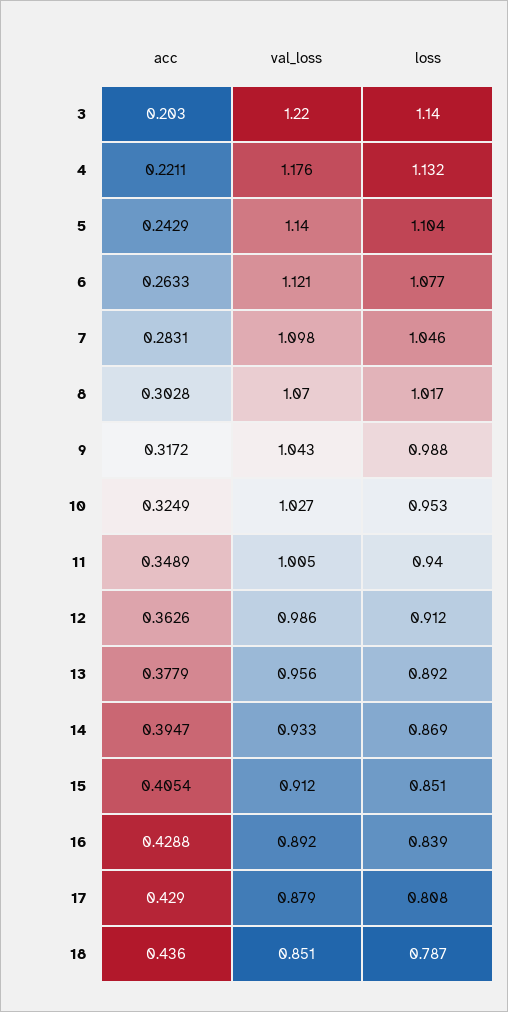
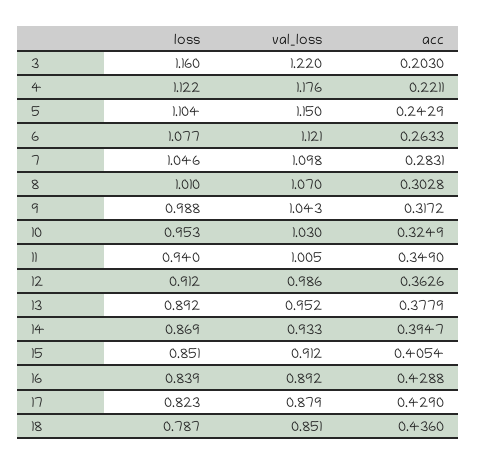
  {
    "acc": {
      "3": 0.203,
      "4": 0.2211,
      "5": 0.2429,
      "6": 0.2633,
      "7": 0.2831,
      "8": 0.3028,
      "9": 0.3172,
      "10": 0.3249,
-     "11": 0.3489,
+     "11": 0.349,
      "12": 0.3626,
      "13": 0.3779,
      "14": 0.3947,
      "15": 0.4054,
      "16": 0.4288,
      "17": 0.429,
      "18": 0.436
    },
    "val_loss": {
      "3": 1.22,
      "4": 1.176,
-     "5": 1.14,
+     "5": 1.15,
      "6": 1.121,
      "7": 1.098,
      "8": 1.07,
      "9": 1.043,
-     "10": 1.027,
+     "10": 1.03,
      "11": 1.005,
      "12": 0.986,
-     "13": 0.956,
+     "13": 0.952,
      "14": 0.933,
      "15": 0.912,
      "16": 0.892,
      "17": 0.879,
      "18": 0.851
    },
    "loss": {
-     "3": 1.14,
+     "3": 1.16,
-     "4": 1.132,
+     "4": 1.122,
      "5": 1.104,
      "6": 1.077,
      "7": 1.046,
-     "8": 1.017,
+     "8": 1.01,
      "9": 0.988,
      "10": 0.953,
      "11": 0.94,
      "12": 0.912,
      "13": 0.892,
      "14": 0.869,
      "15": 0.851,
      "16": 0.839,
-     "17": 0.808,
+     "17": 0.823,
      "18": 0.787
    }
  }

